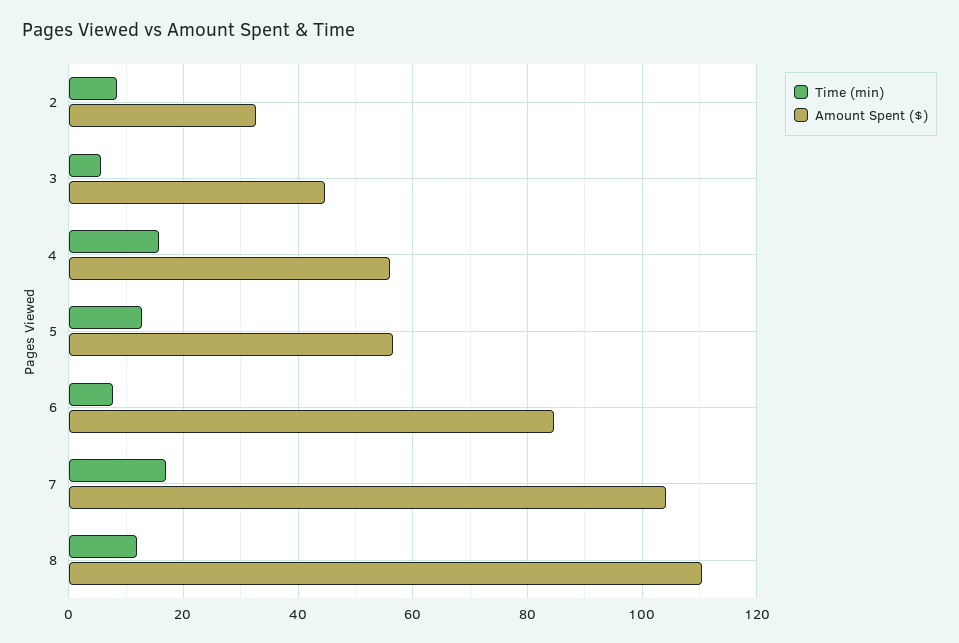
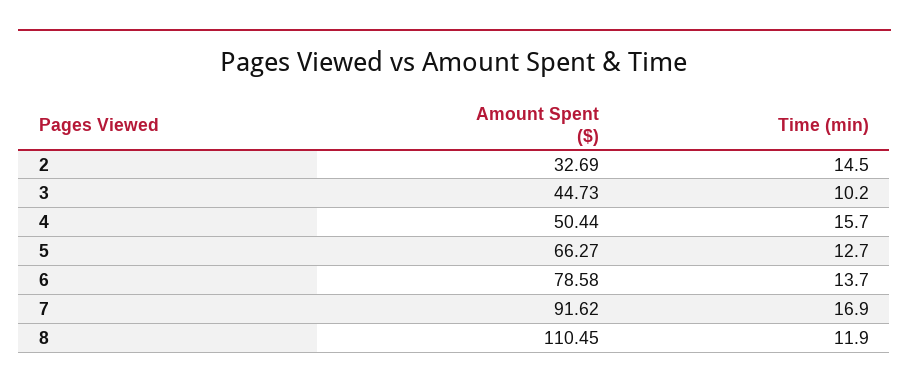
  {
    "Time (min)": {
-     "2": 8,
+     "2": 14.5,
-     "3": 6,
+     "3": 10.2,
      "4": 15.7,
      "5": 12.7,
-     "6": 8,
+     "6": 13.7,
      "7": 16.9,
      "8": 11.9
    },
    "Amount Spent ($)": {
      "2": 32.69,
      "3": 44.73,
-     "4": 56,
+     "4": 50.44,
-     "5": 56,
+     "5": 66.27,
-     "6": 84,
+     "6": 78.58,
-     "7": 104,
+     "7": 91.62,
      "8": 110.45
    }
  }

